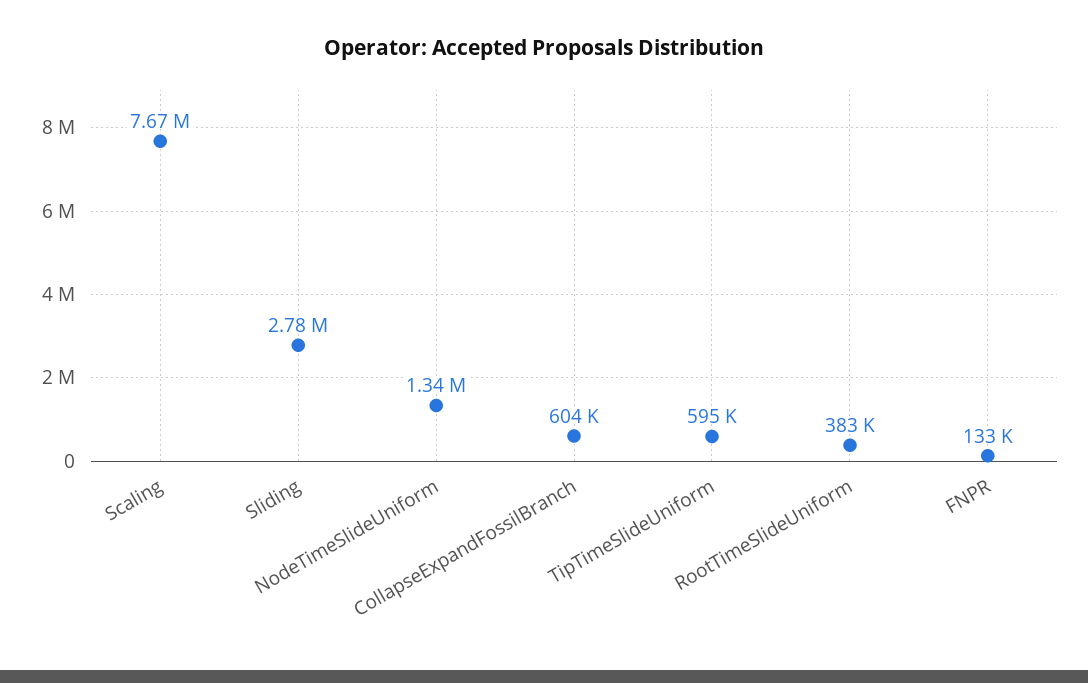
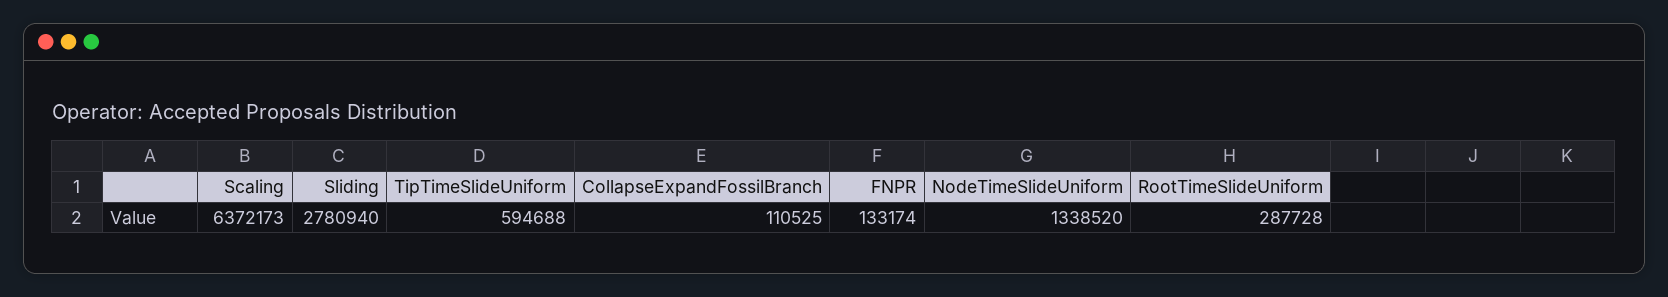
  {
-   "Scaling": 7670000,
+   "Scaling": 6372173,
    "Sliding": 2780940,
    "NodeTimeSlideUniform": 1338520,
-   "CollapseExpandFossilBranch": 604000,
+   "CollapseExpandFossilBranch": 110525,
    "TipTimeSlideUniform": 594688,
-   "RootTimeSlideUniform": 383000,
+   "RootTimeSlideUniform": 287728,
    "FNPR": 133174
  }

